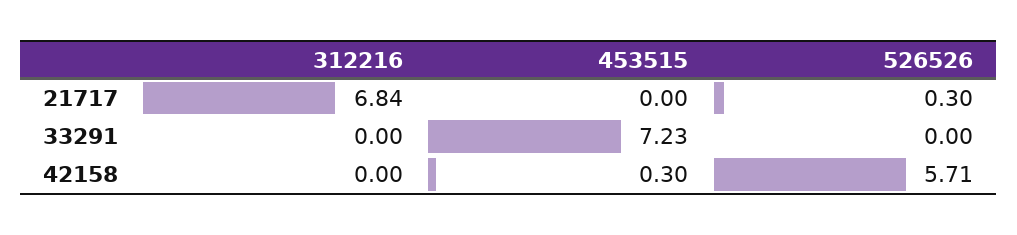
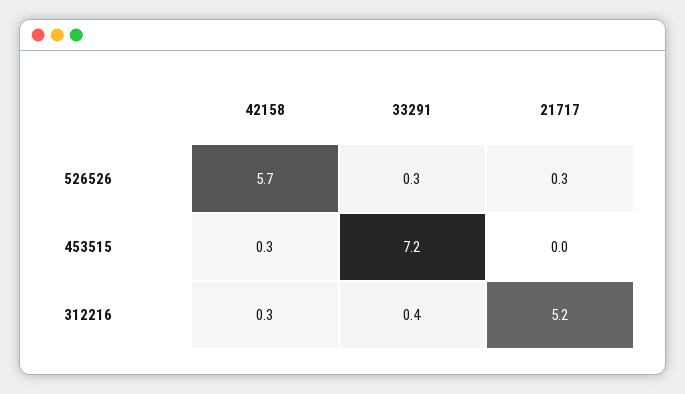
  {
    "312216": {
-     "21717": 6.84,
+     "21717": 5.2,
-     "33291": 0,
+     "33291": 0.4,
-     "42158": 0
+     "42158": 0.3
    },
    "453515": {
      "21717": 0,
      "33291": 7.23,
      "42158": 0.3
    },
    "526526": {
      "21717": 0.3,
-     "33291": 0,
+     "33291": 0.3,
      "42158": 5.71
    }
  }

